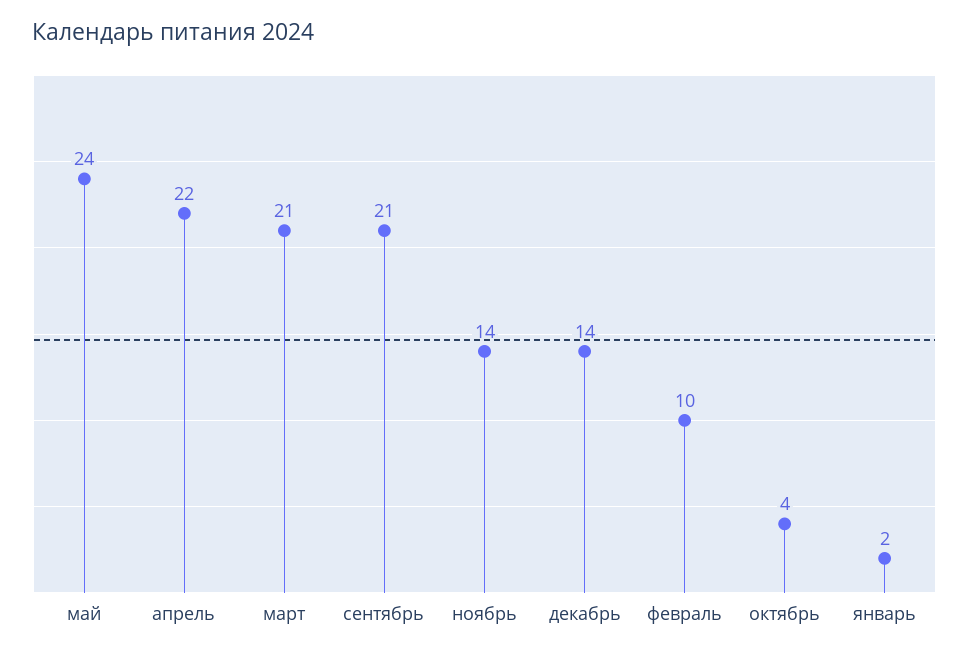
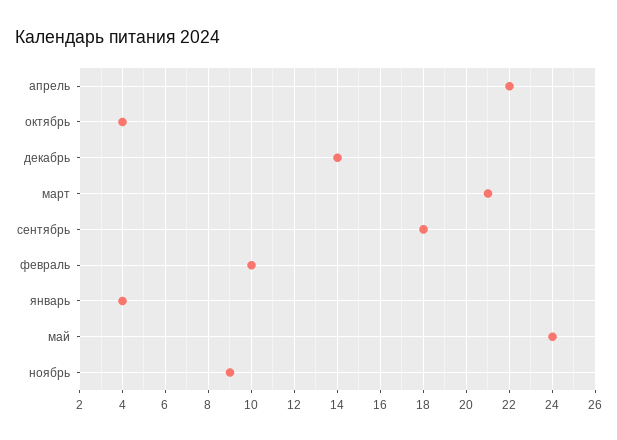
  {
    "май": 24,
    "апрель": 22,
    "март": 21,
-   "сентябрь": 21,
+   "сентябрь": 18,
-   "ноябрь": 14,
+   "ноябрь": 9,
    "декабрь": 14,
    "февраль": 10,
    "октябрь": 4,
-   "январь": 2
+   "январь": 4
  }

